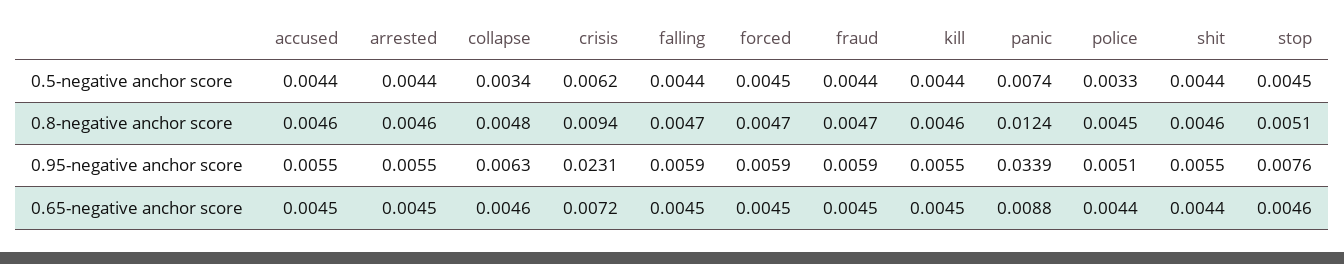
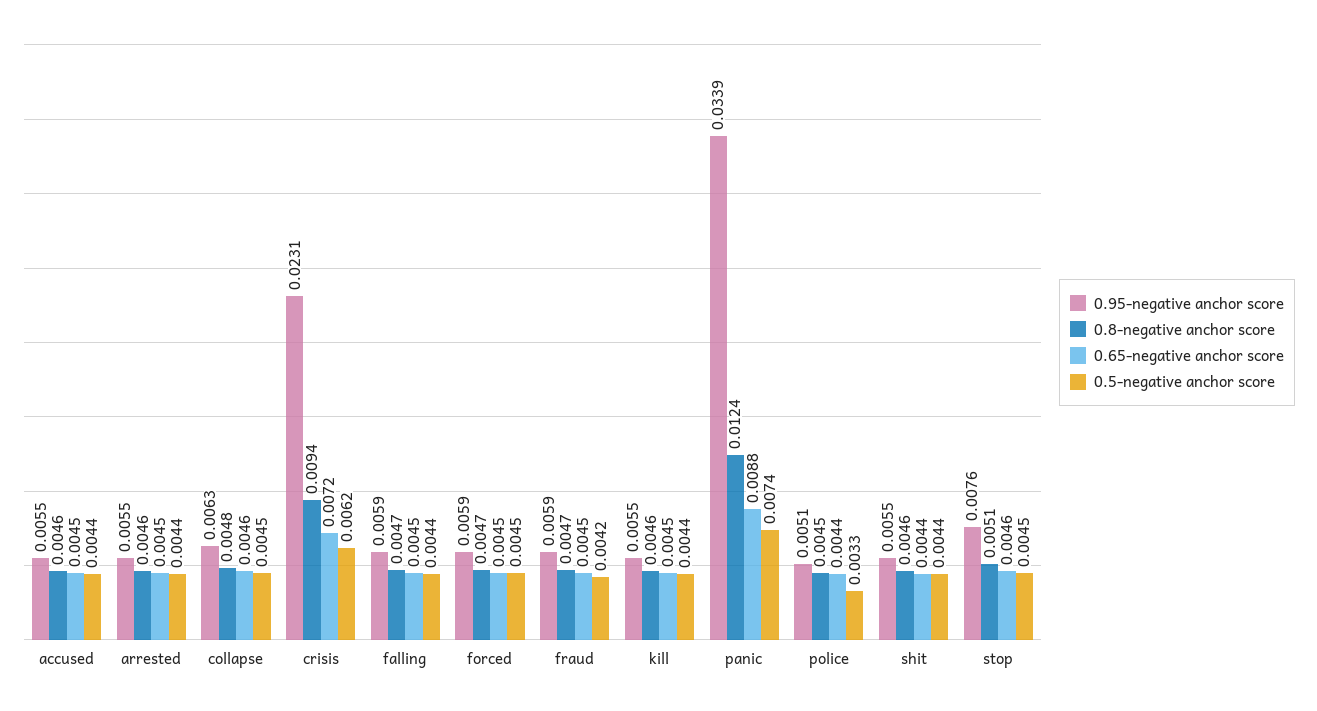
  {
    "0.5-negative anchor score": {
      "accused": 0.0044,
      "arrested": 0.0044,
-     "collapse": 0.0034,
+     "collapse": 0.0045,
      "crisis": 0.0062,
      "falling": 0.0044,
      "forced": 0.0045,
-     "fraud": 0.0044,
+     "fraud": 0.0042,
      "kill": 0.0044,
      "panic": 0.0074,
      "police": 0.0033,
      "shit": 0.0044,
      "stop": 0.0045
    },
    "0.8-negative anchor score": {
      "accused": 0.0046,
      "arrested": 0.0046,
      "collapse": 0.0048,
      "crisis": 0.0094,
      "falling": 0.0047,
      "forced": 0.0047,
      "fraud": 0.0047,
      "kill": 0.0046,
      "panic": 0.0124,
      "police": 0.0045,
      "shit": 0.0046,
      "stop": 0.0051
    },
    "0.95-negative anchor score": {
      "accused": 0.0055,
      "arrested": 0.0055,
      "collapse": 0.0063,
      "crisis": 0.0231,
      "falling": 0.0059,
      "forced": 0.0059,
      "fraud": 0.0059,
      "kill": 0.0055,
      "panic": 0.0339,
      "police": 0.0051,
      "shit": 0.0055,
      "stop": 0.0076
    },
    "0.65-negative anchor score": {
      "accused": 0.0045,
      "arrested": 0.0045,
      "collapse": 0.0046,
      "crisis": 0.0072,
      "falling": 0.0045,
      "forced": 0.0045,
      "fraud": 0.0045,
      "kill": 0.0045,
      "panic": 0.0088,
      "police": 0.0044,
      "shit": 0.0044,
      "stop": 0.0046
    }
  }

